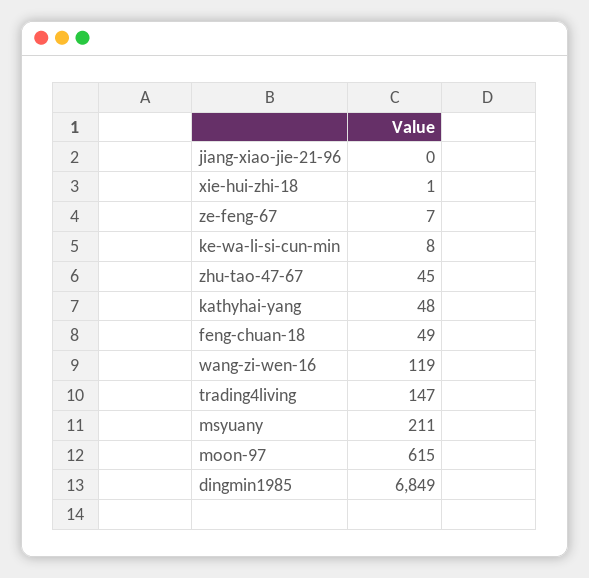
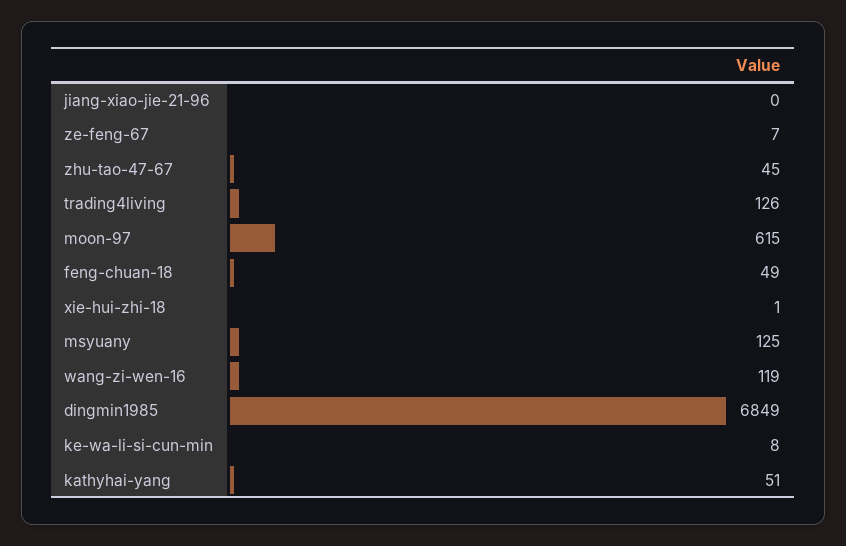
  {
    "jiang-xiao-jie-21-96": 0,
    "xie-hui-zhi-18": 1,
    "ze-feng-67": 7,
    "ke-wa-li-si-cun-min": 8,
    "zhu-tao-47-67": 45,
-   "kathyhai-yang": 48,
+   "kathyhai-yang": 51,
    "feng-chuan-18": 49,
    "wang-zi-wen-16": 119,
-   "trading4living": 147,
+   "trading4living": 126,
-   "msyuany": 211,
+   "msyuany": 125,
    "moon-97": 615,
    "dingmin1985": 6849
  }

